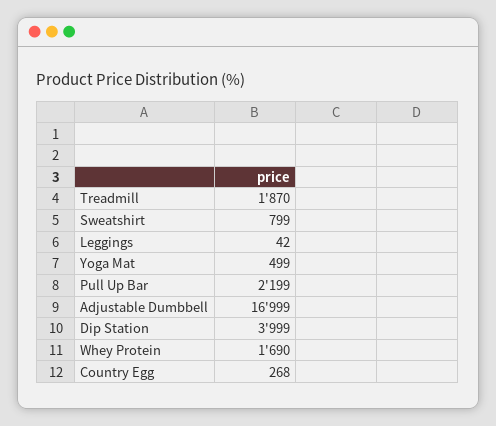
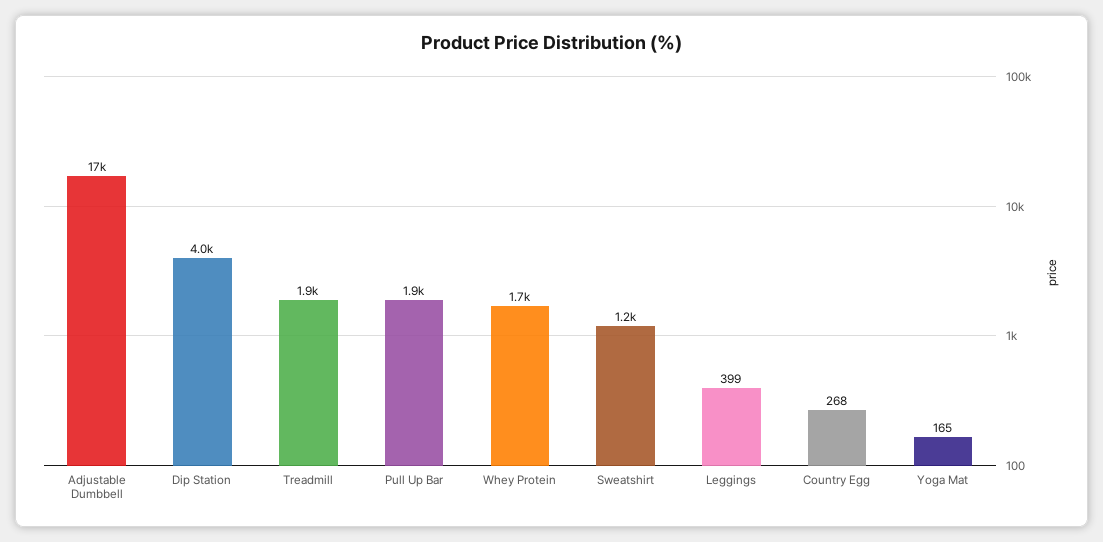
  {
    "Treadmill": 1870,
-   "Sweatshirt": 799,
+   "Sweatshirt": 1200,
-   "Leggings": 42,
+   "Leggings": 399,
-   "Yoga Mat": 499,
+   "Yoga Mat": 165,
-   "Pull Up Bar": 2199,
+   "Pull Up Bar": 1900,
    "Adjustable Dumbbell": 16999,
    "Dip Station": 3999,
    "Whey Protein": 1690,
    "Country Egg": 268
  }

